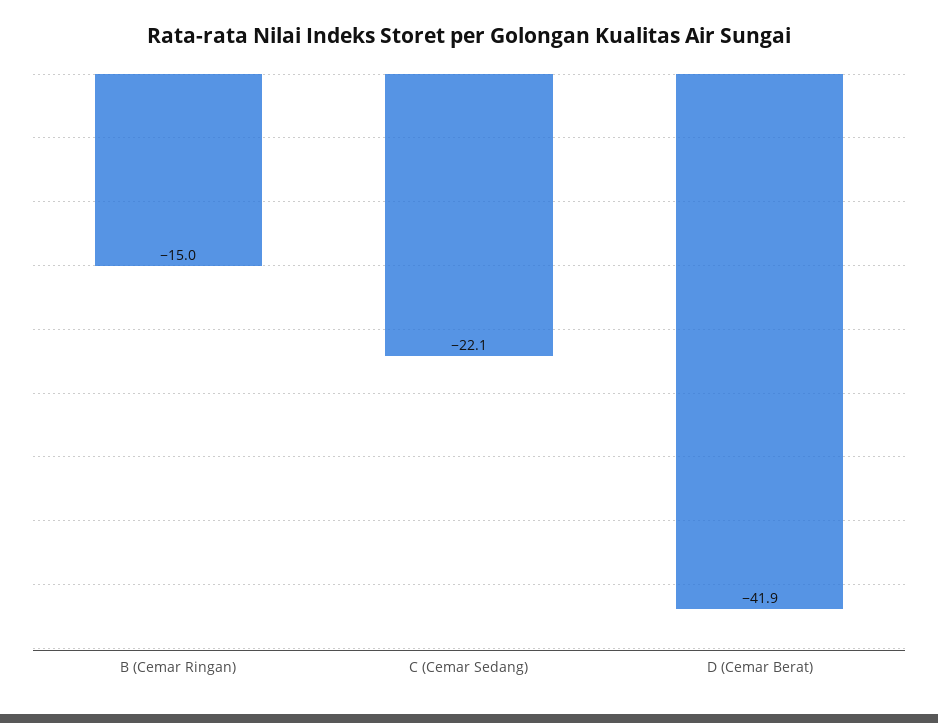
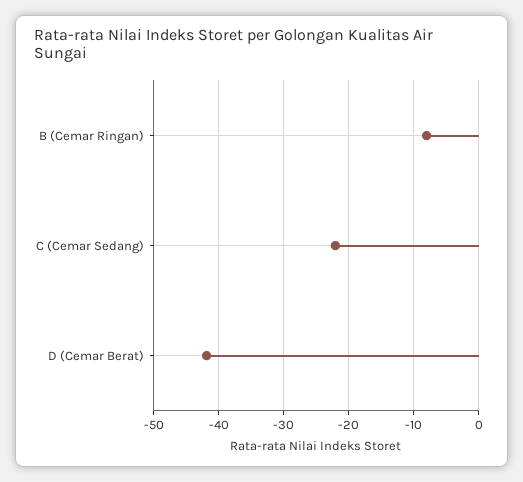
  {
-   "B (Cemar Ringan)": -15,
+   "B (Cemar Ringan)": -8,
    "C (Cemar Sedang)": -22.1,
    "D (Cemar Berat)": -41.9
  }

